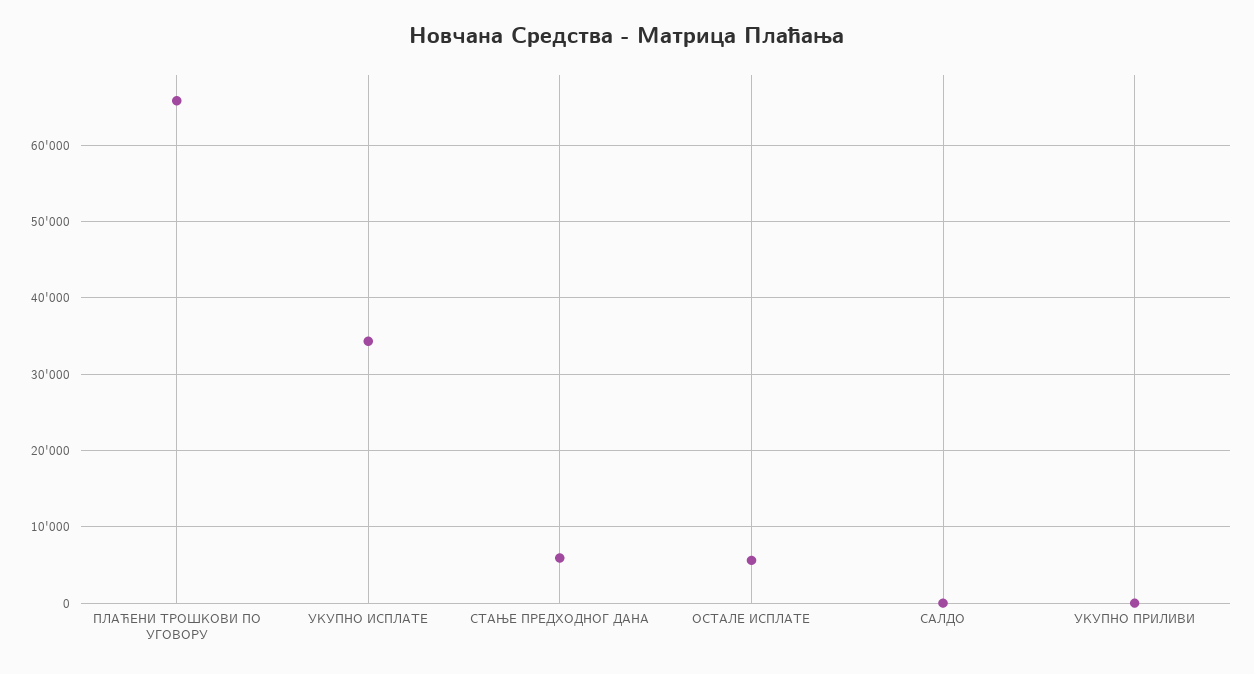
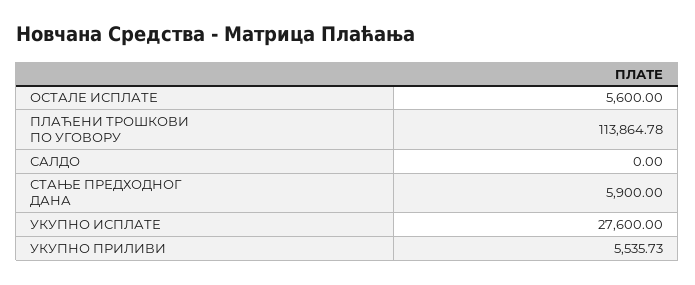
  {
-   "ПЛАЋЕНИ ТРОШКОВИ ПО УГОВОРУ": 66000,
+   "ПЛАЋЕНИ ТРОШКОВИ ПО УГОВОРУ": 113864.78,
-   "УКУПНО ИСПЛАТЕ": 34000,
+   "УКУПНО ИСПЛАТЕ": 27600,
    "СТАЊЕ ПРЕДХОДНОГ ДАНА": 5900,
    "ОСТАЛЕ ИСПЛАТЕ": 5600,
    "САЛДО": 0,
-   "УКУПНО ПРИЛИВИ": 0
+   "УКУПНО ПРИЛИВИ": 5535.73
  }

